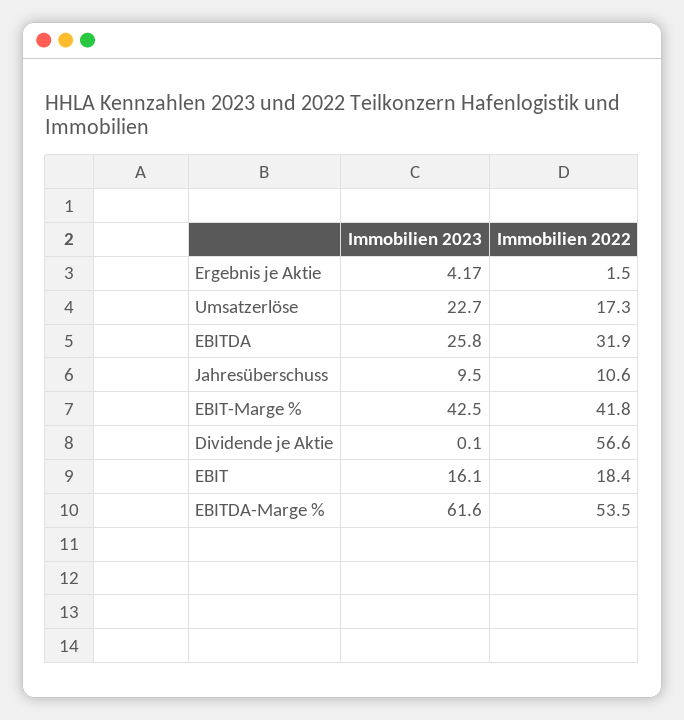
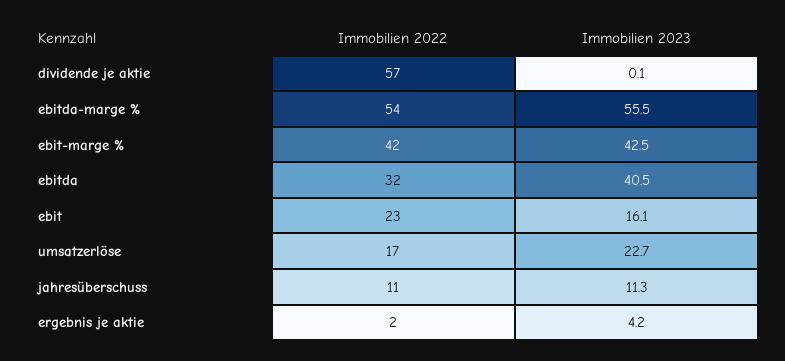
  {
    "Immobilien 2023": {
      "Ergebnis je Aktie": 4.17,
      "Umsatzerlöse": 22.7,
-     "EBITDA": 25.8,
+     "EBITDA": 40.5,
-     "Jahresüberschuss": 9.5,
+     "Jahresüberschuss": 11.3,
      "EBIT-Marge %": 42.5,
      "Dividende je Aktie": 0.1,
      "EBIT": 16.1,
-     "EBITDA-Marge %": 61.6
+     "EBITDA-Marge %": 55.5
    },
    "Immobilien 2022": {
      "Ergebnis je Aktie": 1.5,
      "Umsatzerlöse": 17.3,
      "EBITDA": 31.9,
      "Jahresüberschuss": 10.6,
      "EBIT-Marge %": 41.8,
      "Dividende je Aktie": 56.6,
-     "EBIT": 18.4,
+     "EBIT": 23,
      "EBITDA-Marge %": 53.5
    }
  }

